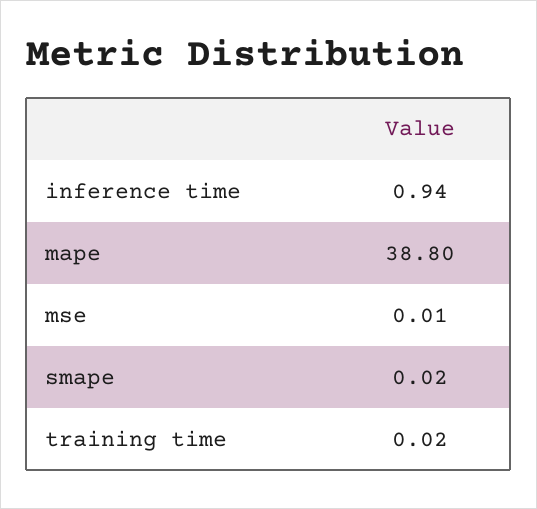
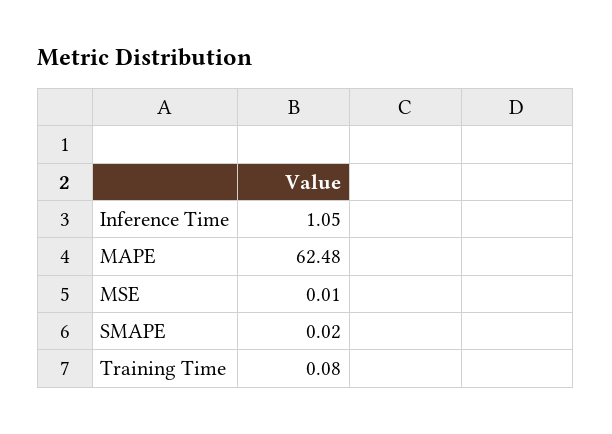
  {
-   "inference time": 0.94,
+   "inference time": 1.05,
-   "mape": 38.8,
+   "mape": 62.48,
    "mse": 0.01,
    "smape": 0.02,
-   "training time": 0.02
+   "training time": 0.08
  }

